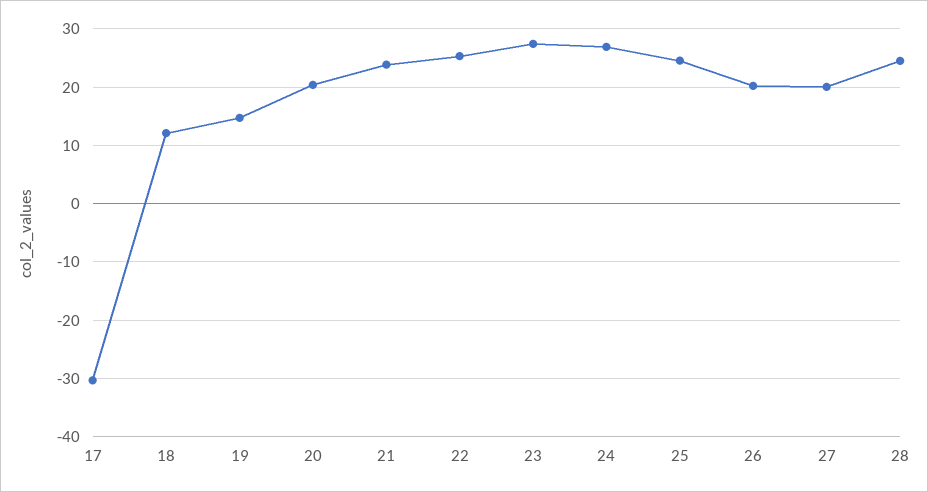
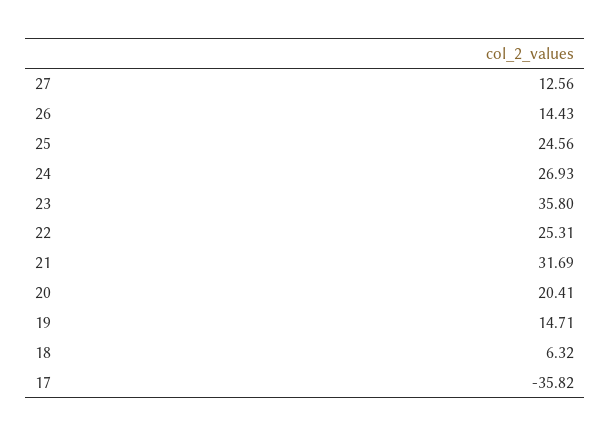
  {
-   "17": -30,
+   "17": -35.82,
-   "18": 12,
+   "18": 6.32,
    "19": 14.71,
    "20": 20.41,
-   "21": 24,
+   "21": 31.69,
    "22": 25.31,
-   "23": 28,
+   "23": 35.8,
    "24": 26.93,
    "25": 24.56,
-   "26": 20,
+   "26": 14.43,
-   "27": 20,
+   "27": 12.56
-   "28": 24
  }

